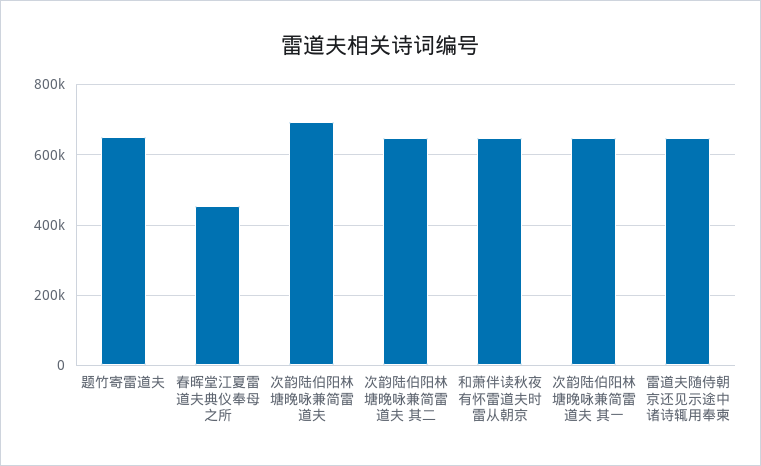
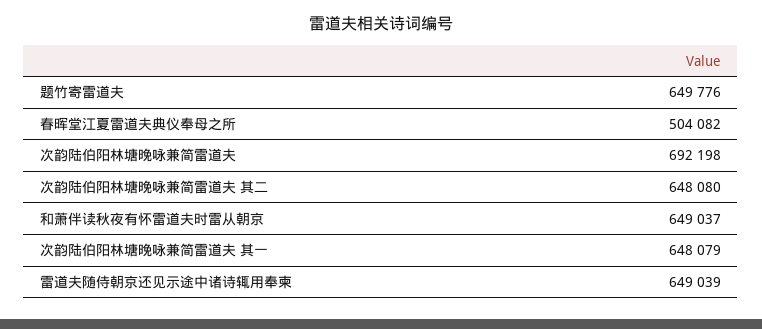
  {
    "题竹寄雷道夫": 649776,
-   "春晖堂江夏雷道夫典仪奉母之所": 460000,
+   "春晖堂江夏雷道夫典仪奉母之所": 504082,
    "次韵陆伯阳林塘晚咏兼简雷道夫": 692198,
    "次韵陆伯阳林塘晚咏兼简雷道夫 其二": 648080,
    "和萧伴读秋夜有怀雷道夫时雷从朝京": 649037,
    "次韵陆伯阳林塘晚咏兼简雷道夫 其一": 648079,
    "雷道夫随侍朝京还见示途中诸诗辄用奉柬": 649039
  }

